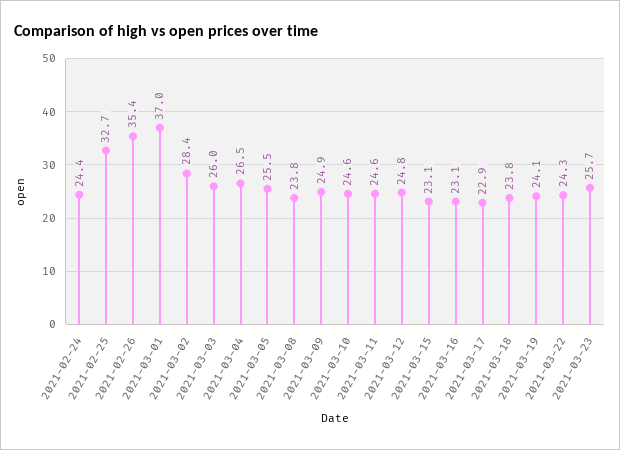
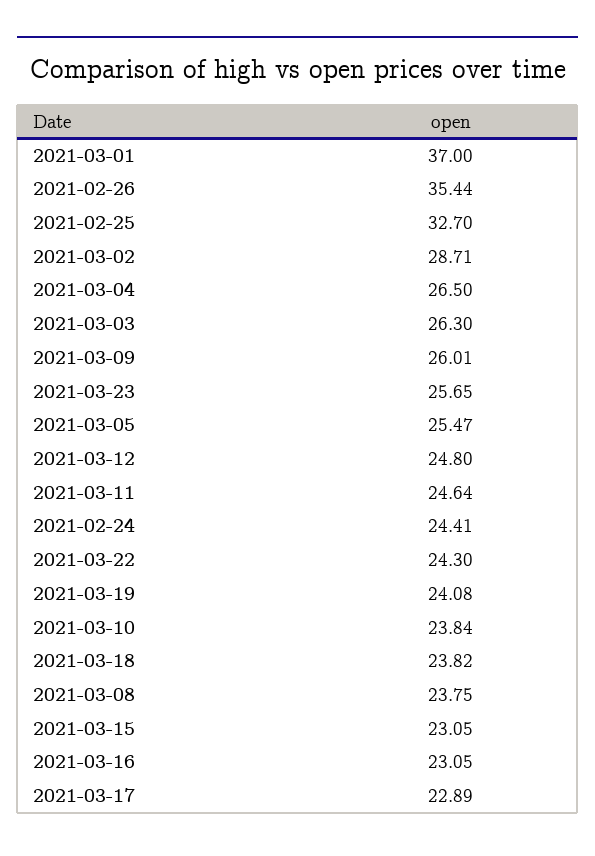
  {
    "2021-02-24": 24.41,
    "2021-02-25": 32.7,
    "2021-02-26": 35.44,
    "2021-03-01": 37,
-   "2021-03-02": 28.4,
+   "2021-03-02": 28.71,
-   "2021-03-03": 26,
+   "2021-03-03": 26.3,
    "2021-03-04": 26.5,
    "2021-03-05": 25.47,
    "2021-03-08": 23.75,
-   "2021-03-09": 24.9,
+   "2021-03-09": 26.01,
-   "2021-03-10": 24.6,
+   "2021-03-10": 23.84,
    "2021-03-11": 24.64,
    "2021-03-12": 24.8,
    "2021-03-15": 23.05,
    "2021-03-16": 23.05,
    "2021-03-17": 22.89,
    "2021-03-18": 23.82,
    "2021-03-19": 24.08,
    "2021-03-22": 24.3,
    "2021-03-23": 25.65
  }

